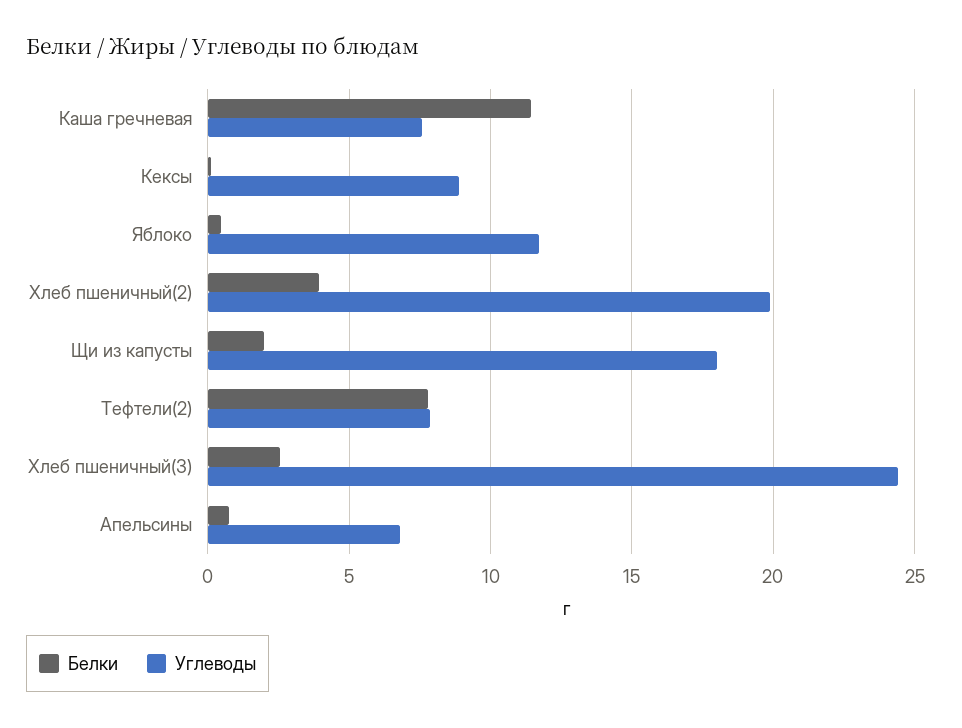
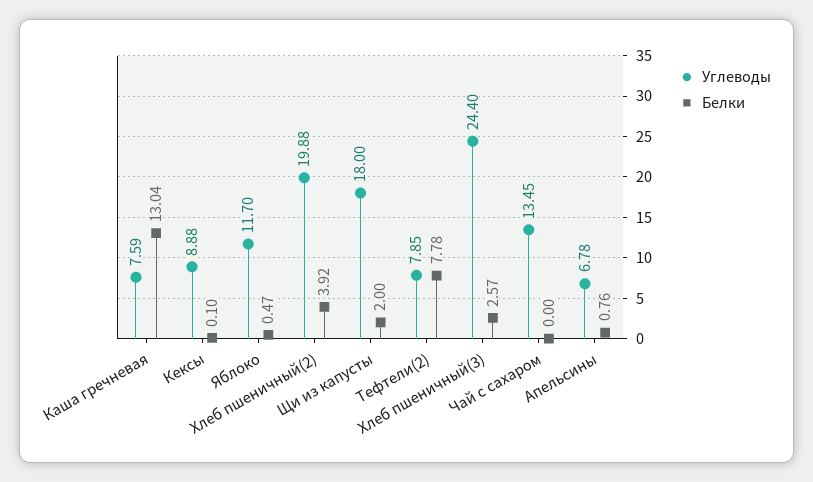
  {
    "Белки": {
-     "Каша гречневая": 11.5,
+     "Каша гречневая": 13.04,
      "Кексы": 0.1,
      "Яблоко": 0.47,
      "Хлеб пшеничный(2)": 3.92,
      "Щи из капусты": 2,
      "Тефтели(2)": 7.78,
      "Хлеб пшеничный(3)": 2.57,
-     "Апельсины": 0.76
+     "Апельсины": 0.76,
+     "Чай с сахаром": 0
    },
    "Углеводы": {
      "Каша гречневая": 7.59,
      "Кексы": 8.88,
      "Яблоко": 11.7,
      "Хлеб пшеничный(2)": 19.88,
      "Щи из капусты": 18,
      "Тефтели(2)": 7.85,
      "Хлеб пшеничный(3)": 24.4,
-     "Апельсины": 6.78
+     "Апельсины": 6.78,
+     "Чай с сахаром": 13.45
    }
  }

